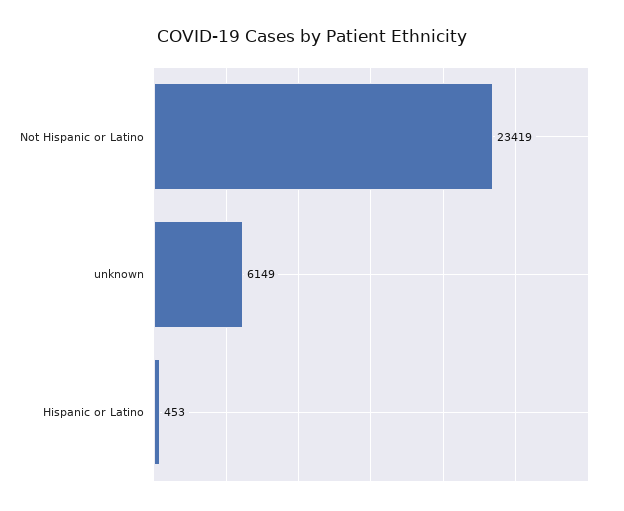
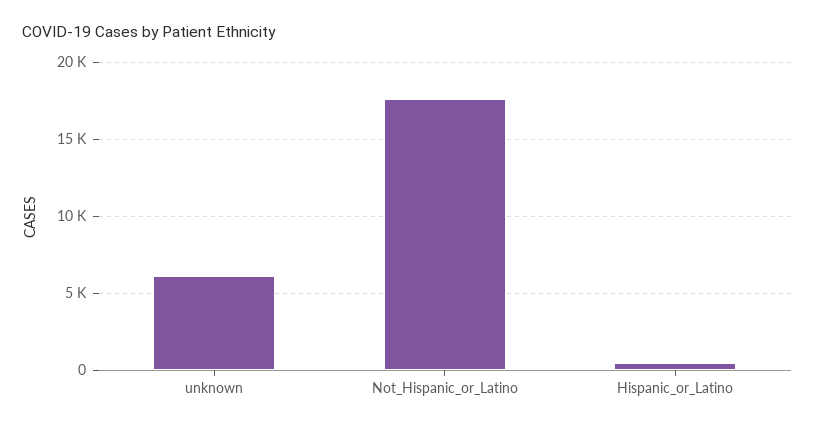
  {
-   "Not Hispanic or Latino": 23419,
+   "Not Hispanic or Latino": 17500,
    "unknown": 6149,
    "Hispanic or Latino": 453
  }

